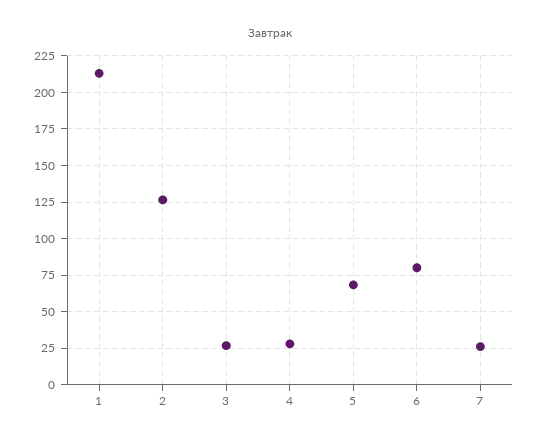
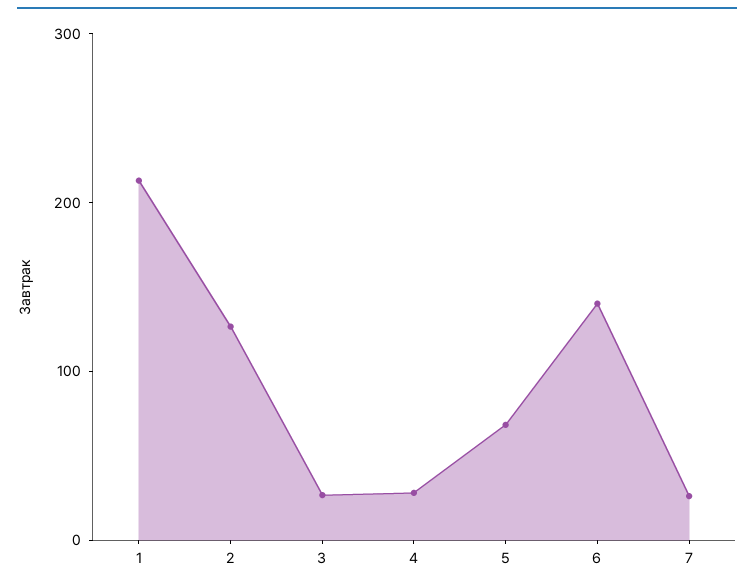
  {
    "1": 215,
    "2": 125,
    "3": 25,
    "4": 30,
    "5": 70,
-   "6": 80,
+   "6": 140,
    "7": 25
  }

